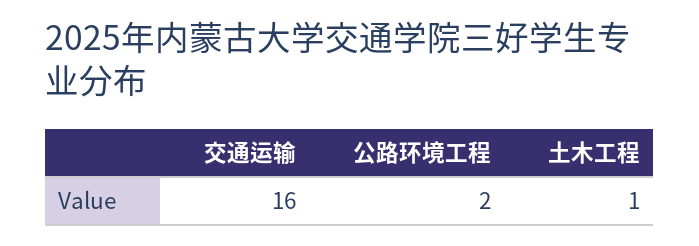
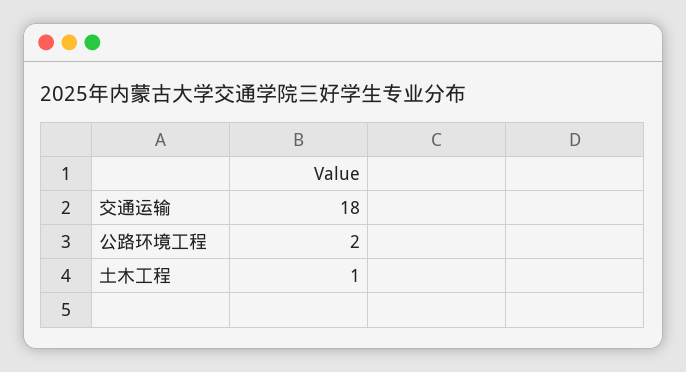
  {
-   "交通运输": 16,
+   "交通运输": 18,
    "公路环境工程": 2,
    "土木工程": 1
  }

